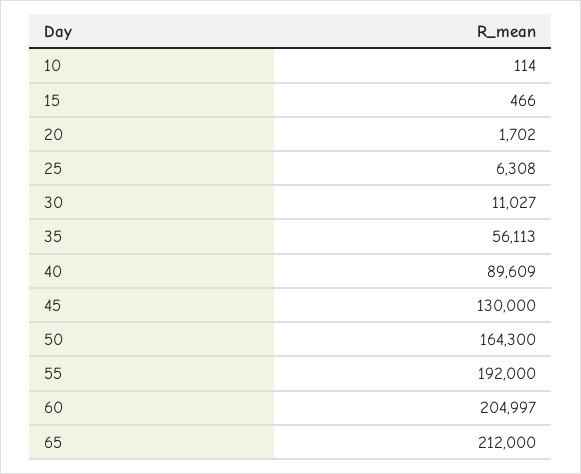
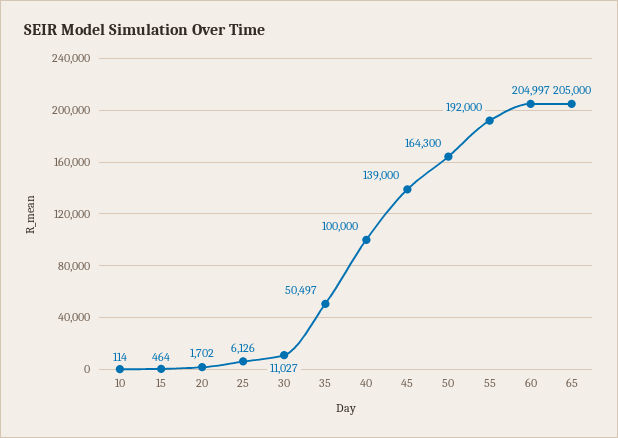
  {
    "10": 114,
-   "15": 466,
+   "15": 464,
    "20": 1702,
-   "25": 6308,
+   "25": 6126,
    "30": 11027,
-   "35": 56113,
+   "35": 50497,
-   "40": 89609,
+   "40": 100000,
-   "45": 130000,
+   "45": 139000,
    "50": 164300,
    "55": 192000,
    "60": 204997,
-   "65": 212000
+   "65": 205000
  }

